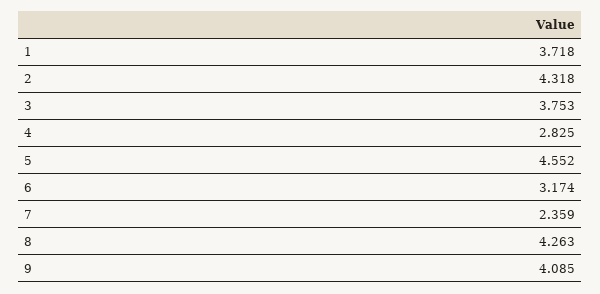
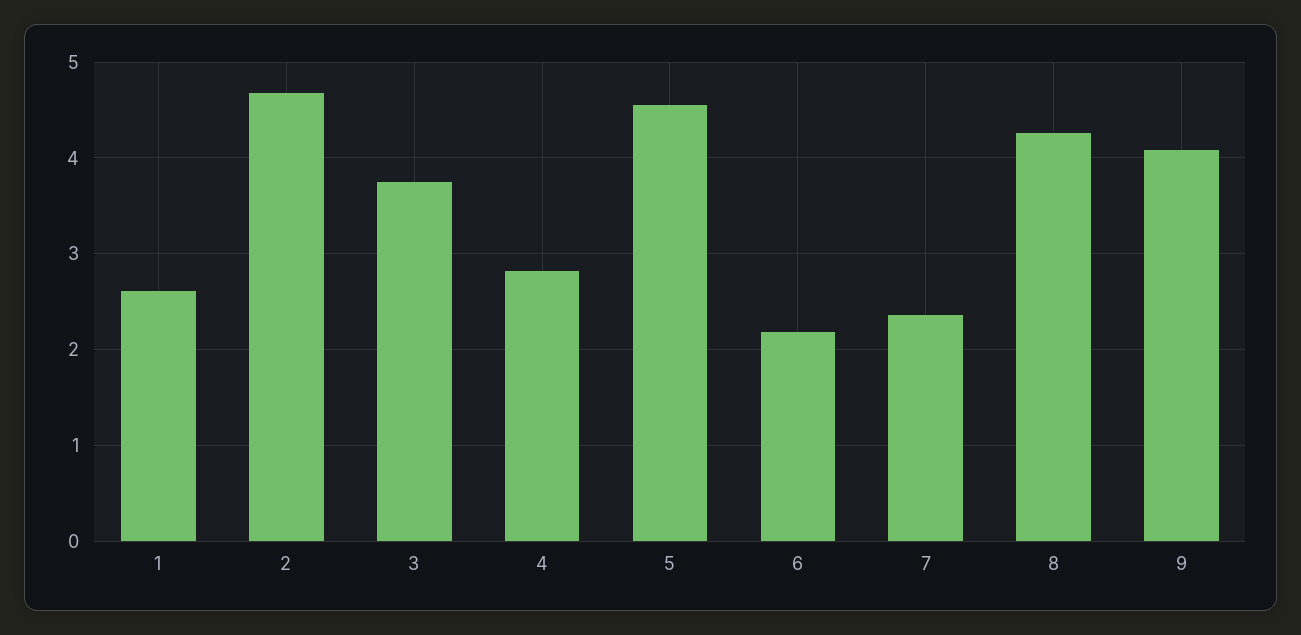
  {
-   "1": 3.718,
+   "1": 2.6,
-   "2": 4.318,
+   "2": 4.7,
    "3": 3.753,
    "4": 2.825,
    "5": 4.552,
-   "6": 3.174,
+   "6": 2.2,
    "7": 2.359,
    "8": 4.263,
    "9": 4.085
  }

